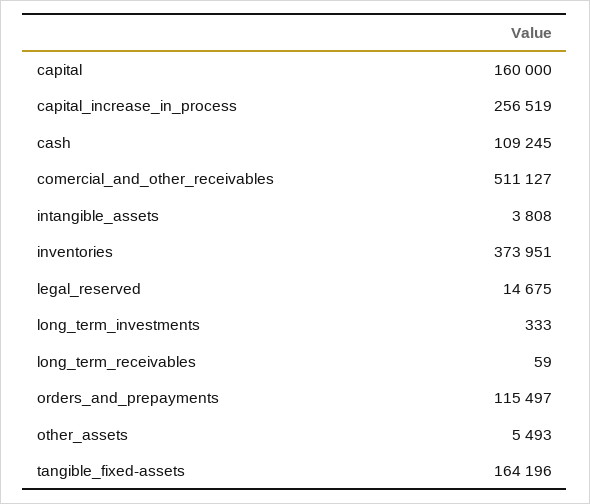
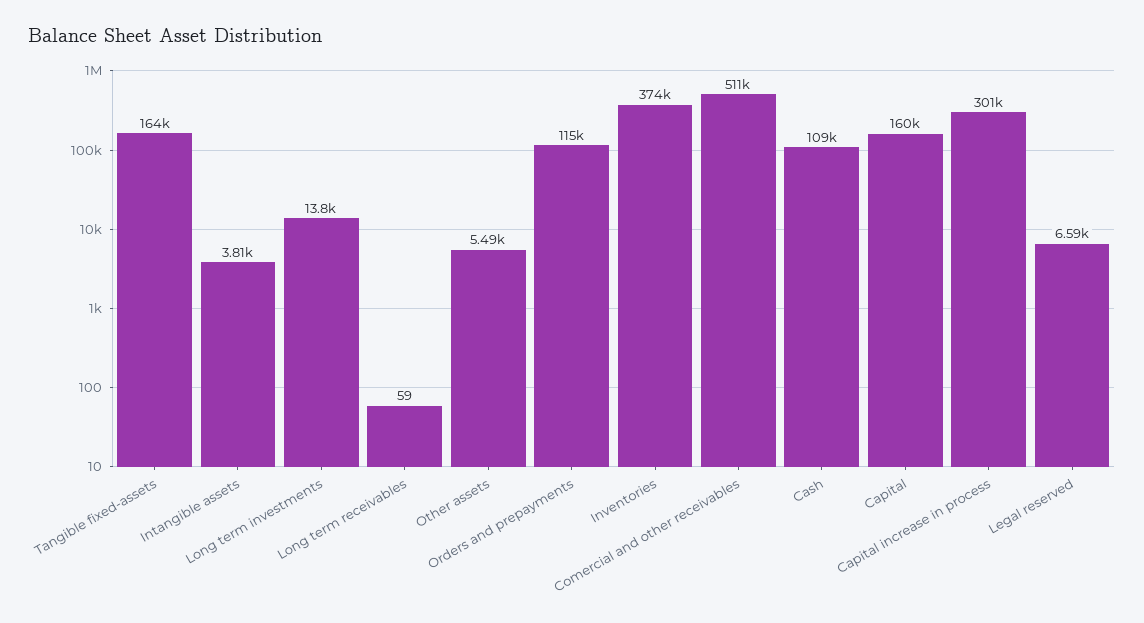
  {
    "capital": 160000,
-   "capital_increase_in_process": 256519,
+   "capital_increase_in_process": 301000,
    "cash": 109245,
    "comercial_and_other_receivables": 511127,
    "intangible_assets": 3808,
    "inventories": 373951,
-   "legal_reserved": 14675,
+   "legal_reserved": 6590,
-   "long_term_investments": 333,
+   "long_term_investments": 13800,
    "long_term_receivables": 59,
    "orders_and_prepayments": 115497,
    "other_assets": 5493,
    "tangible_fixed-assets": 164196
  }

